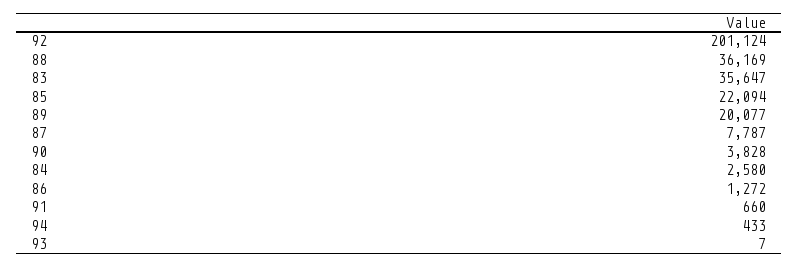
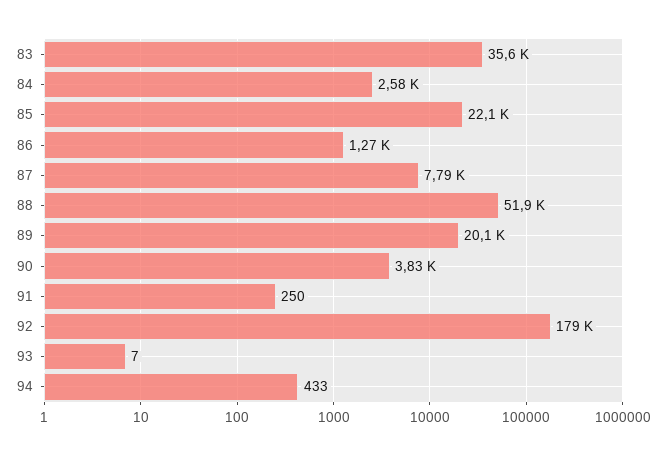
  {
-   "92": 201124,
+   "92": 179000,
-   "88": 36169,
+   "88": 51900,
    "83": 35647,
    "85": 22094,
    "89": 20077,
    "87": 7787,
    "90": 3828,
    "84": 2580,
    "86": 1272,
-   "91": 660,
+   "91": 250,
    "94": 433,
    "93": 7
  }

